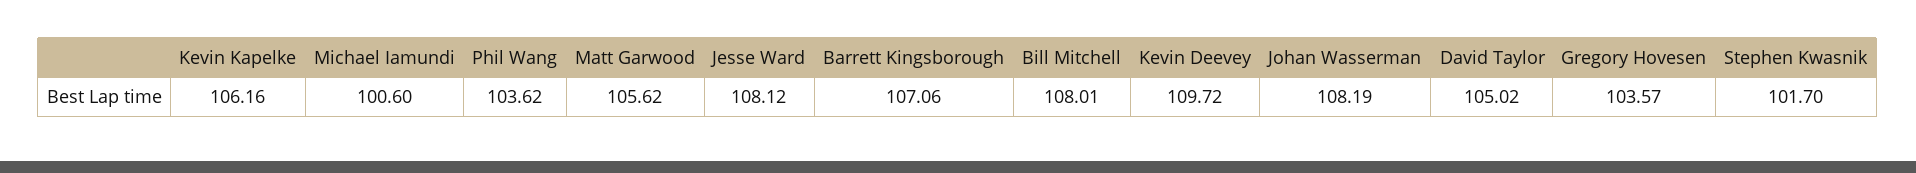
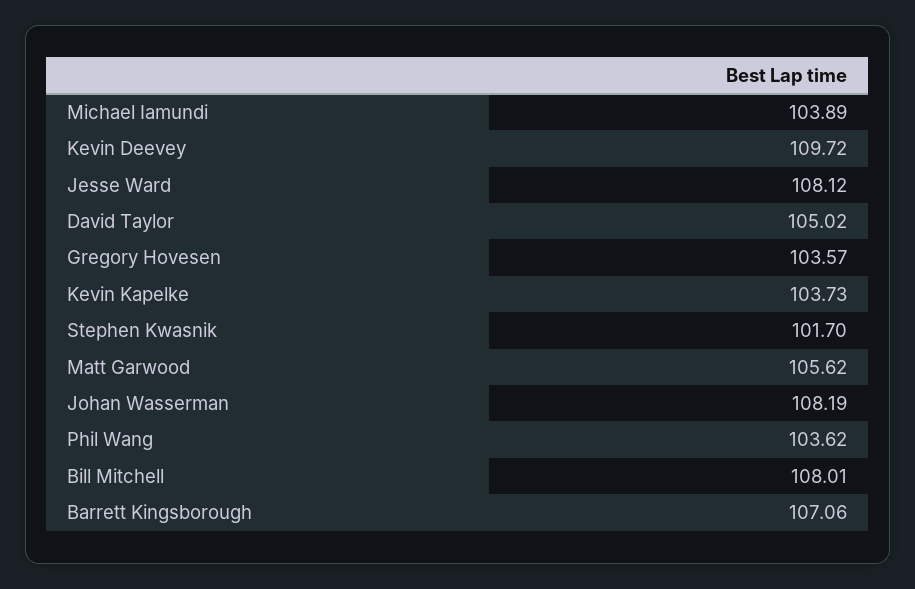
  {
-   "Kevin Kapelke": 106.16,
+   "Kevin Kapelke": 103.73,
-   "Michael Iamundi": 100.6,
+   "Michael Iamundi": 103.89,
    "Phil Wang": 103.62,
    "Matt Garwood": 105.62,
    "Jesse Ward": 108.12,
    "Barrett Kingsborough": 107.06,
    "Bill Mitchell": 108.01,
    "Kevin Deevey": 109.72,
    "Johan Wasserman": 108.19,
    "David Taylor": 105.02,
    "Gregory Hovesen": 103.57,
    "Stephen Kwasnik": 101.7
  }

